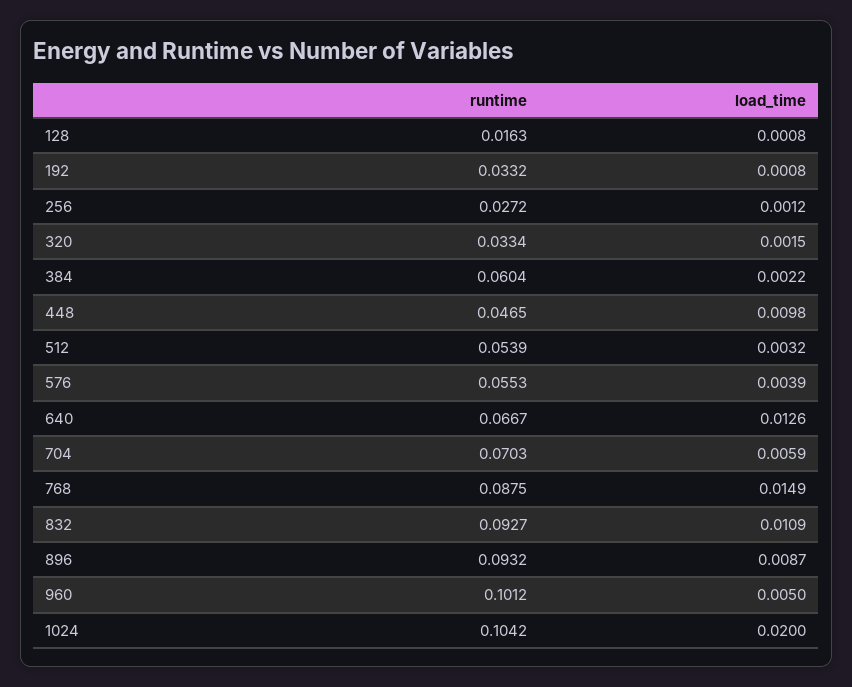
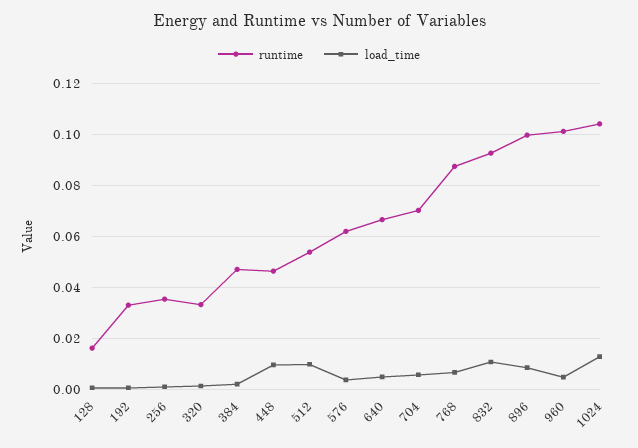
  {
    "runtime": {
      "128": 0.0163,
      "192": 0.0332,
-     "256": 0.0272,
+     "256": 0.035,
      "320": 0.0334,
-     "384": 0.0604,
+     "384": 0.0475,
      "448": 0.0465,
      "512": 0.0539,
-     "576": 0.0553,
+     "576": 0.0625,
      "640": 0.0667,
      "704": 0.0703,
      "768": 0.0875,
      "832": 0.0927,
-     "896": 0.0932,
+     "896": 0.1,
      "960": 0.1012,
      "1024": 0.1042
    },
    "load_time": {
      "128": 0.0008,
      "192": 0.0008,
      "256": 0.0012,
      "320": 0.0015,
      "384": 0.0022,
      "448": 0.0098,
-     "512": 0.0032,
+     "512": 0.01,
      "576": 0.0039,
-     "640": 0.0126,
+     "640": 0.005,
      "704": 0.0059,
-     "768": 0.0149,
+     "768": 0.0075,
      "832": 0.0109,
      "896": 0.0087,
      "960": 0.005,
-     "1024": 0.02
+     "1024": 0.0125
    }
  }

